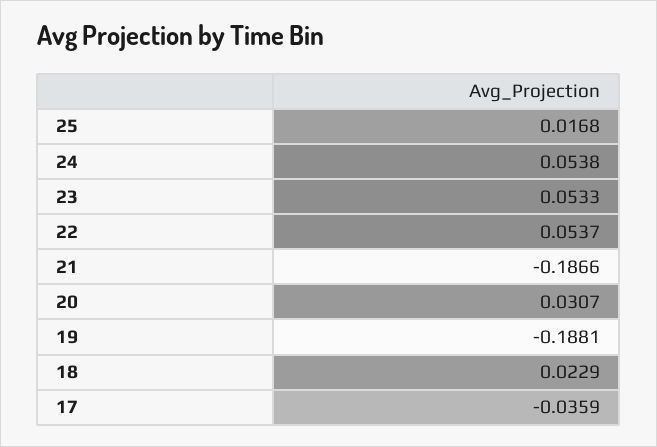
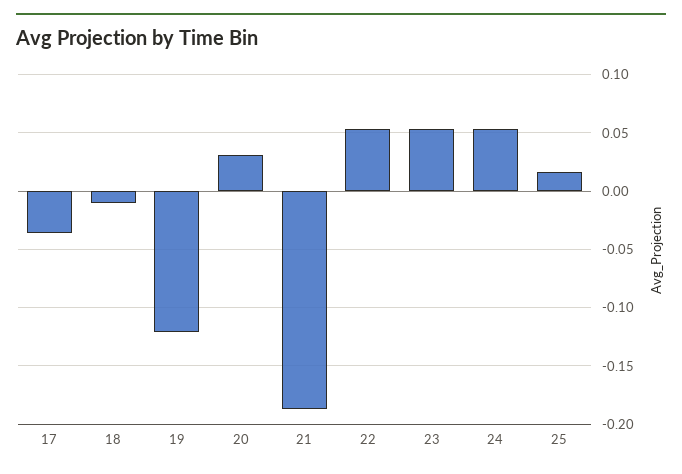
  {
    "25": 0.0168,
    "24": 0.0538,
    "23": 0.0533,
    "22": 0.0537,
    "21": -0.1866,
    "20": 0.0307,
-   "19": -0.1881,
+   "19": -0.12,
-   "18": 0.0229,
+   "18": -0.01,
    "17": -0.0359
  }

